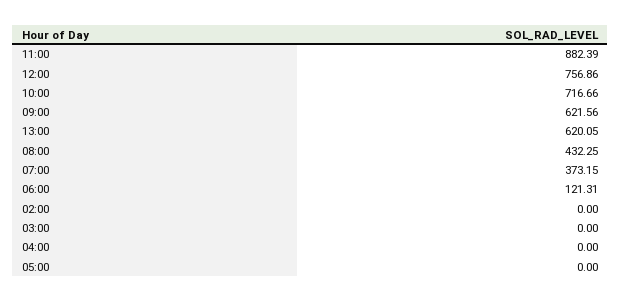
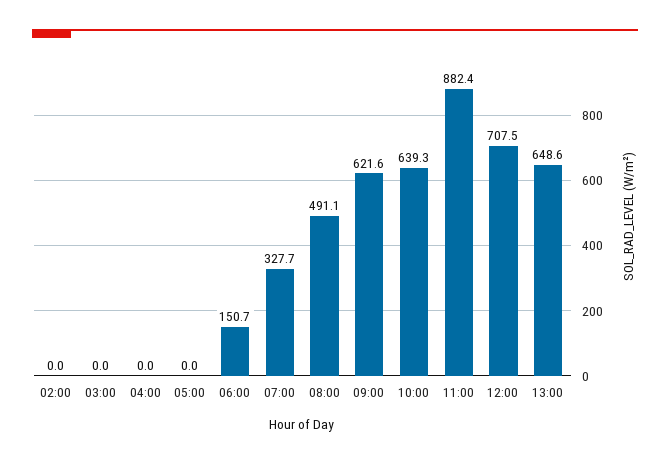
  {
    "11:00": 882.39,
-   "12:00": 756.86,
+   "12:00": 707.5,
-   "10:00": 716.66,
+   "10:00": 639.3,
    "09:00": 621.56,
-   "13:00": 620.05,
+   "13:00": 648.6,
-   "08:00": 432.25,
+   "08:00": 491.1,
-   "07:00": 373.15,
+   "07:00": 327.7,
-   "06:00": 121.31,
+   "06:00": 150.7,
    "02:00": 0,
    "03:00": 0,
    "04:00": 0,
    "05:00": 0
  }

